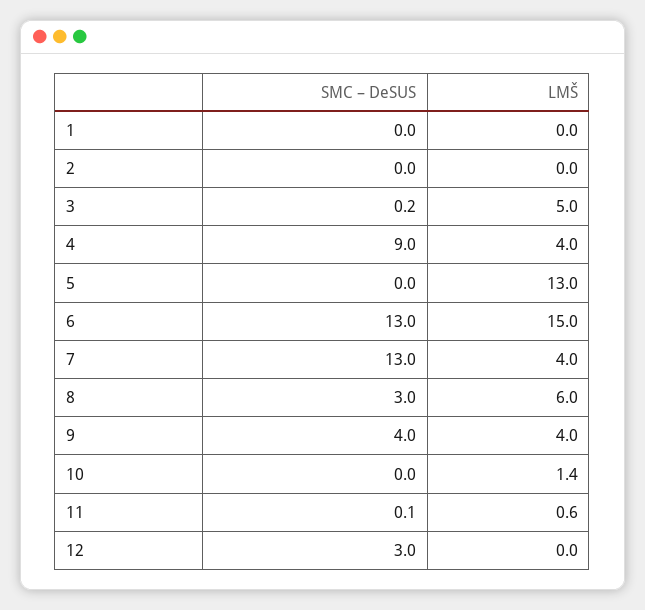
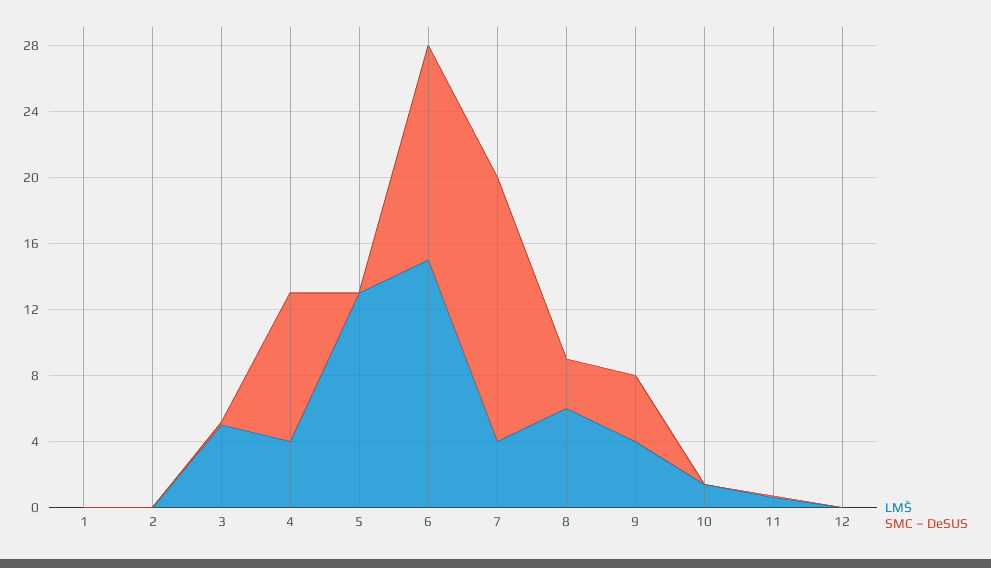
  {
    "SMC – DeSUS": {
      "1": 0,
      "2": 0,
      "3": 0.2,
      "4": 9,
      "5": 0,
      "6": 13,
-     "7": 13,
+     "7": 16,
      "8": 3,
      "9": 4,
      "10": 0,
      "11": 0.1,
-     "12": 3
+     "12": 0
    },
    "LMŠ": {
      "1": 0,
      "2": 0,
      "3": 5,
      "4": 4,
      "5": 13,
      "6": 15,
      "7": 4,
      "8": 6,
      "9": 4,
      "10": 1.4,
      "11": 0.6,
      "12": 0
    }
  }

